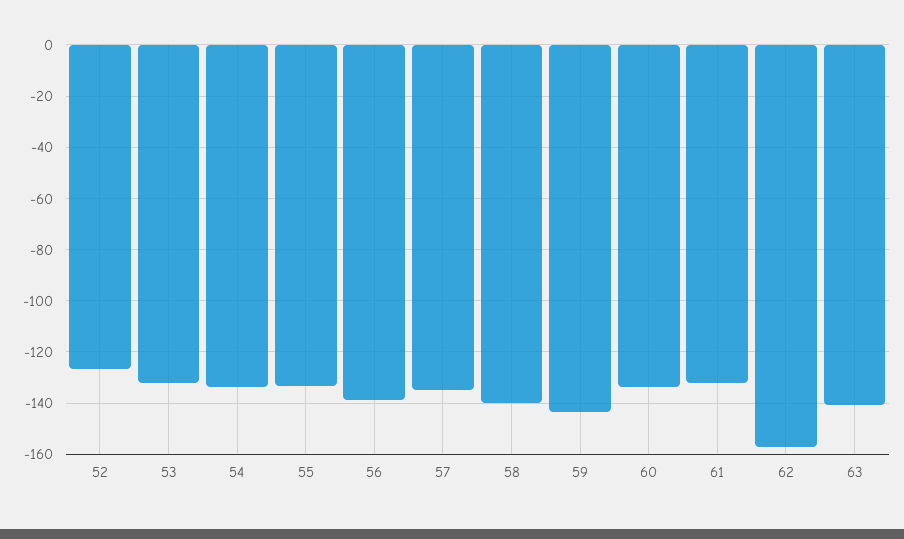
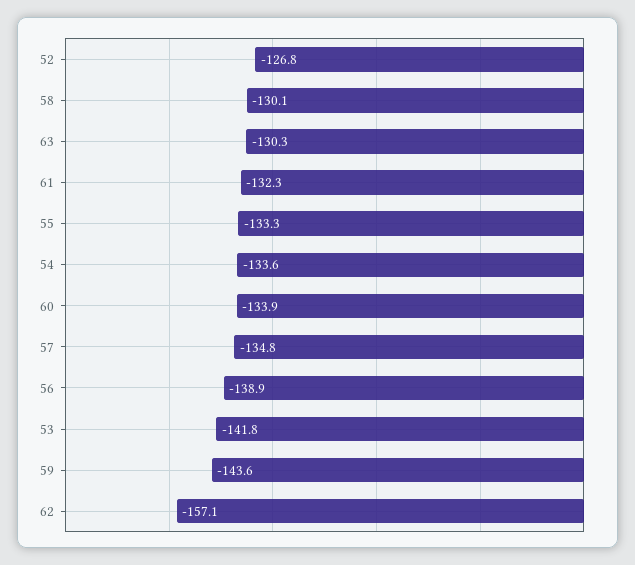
  {
    "52": -126.8,
-   "53": -132.5,
+   "53": -141.8,
    "54": -133.6,
    "55": -133.3,
    "56": -138.9,
    "57": -134.8,
-   "58": -140,
+   "58": -130.1,
    "59": -143.6,
    "60": -133.9,
    "61": -132.3,
    "62": -157.1,
-   "63": -140
+   "63": -130.3
  }

